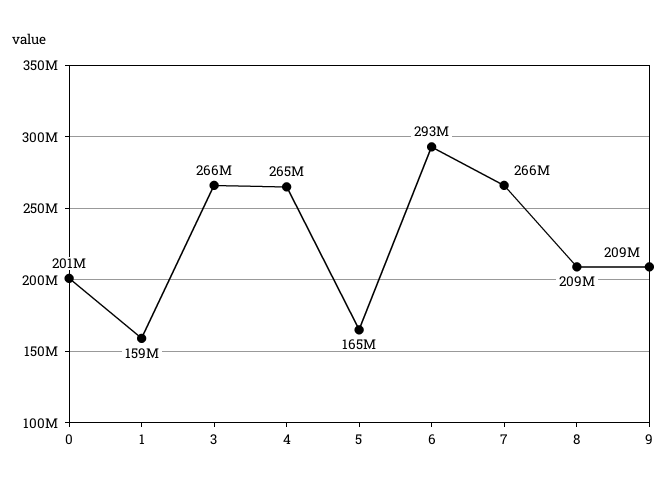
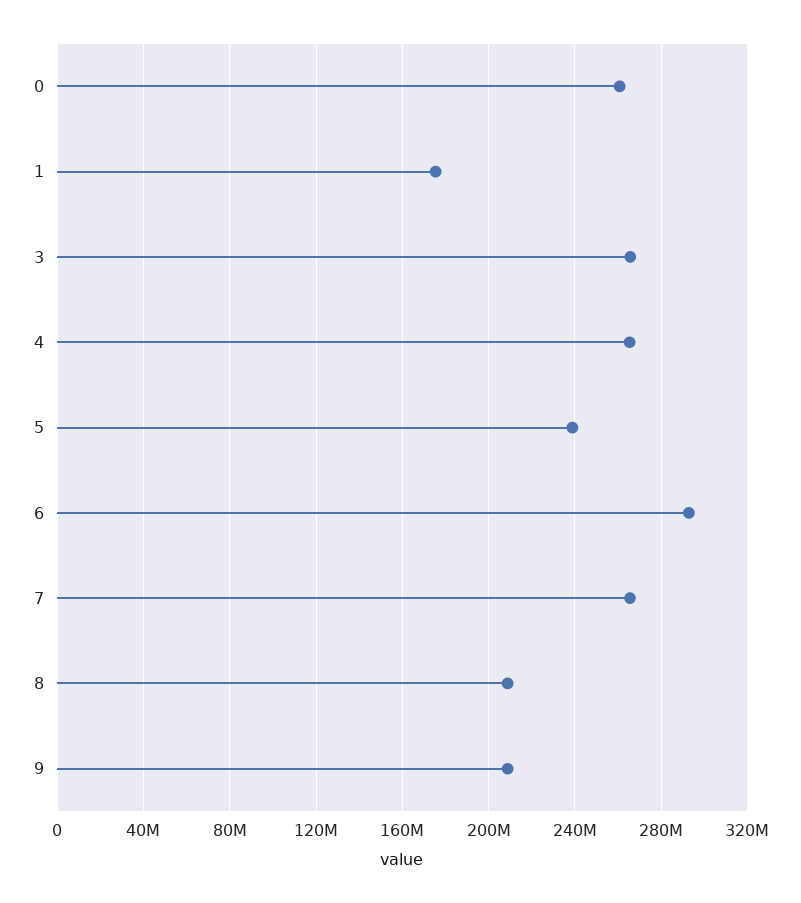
  {
-   "0": 201000000,
+   "0": 260000000,
-   "1": 159000000,
+   "1": 175000000,
    "3": 266000000,
    "4": 265000000,
-   "5": 165000000,
+   "5": 240000000,
    "6": 293000000,
    "7": 266000000,
    "8": 209000000,
    "9": 209000000
  }

